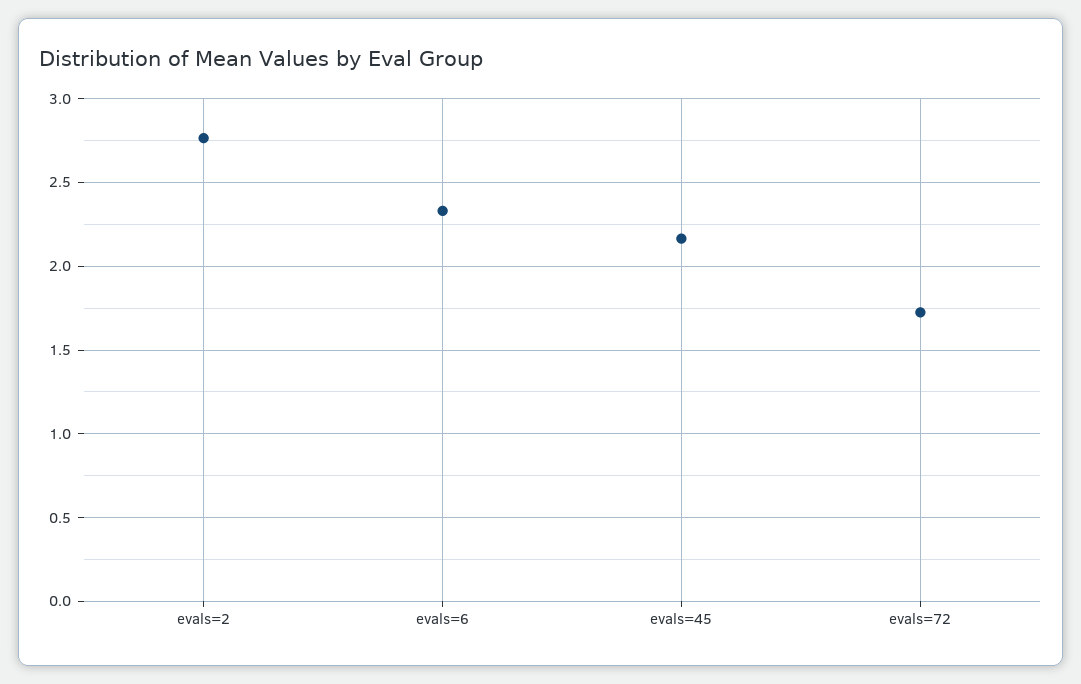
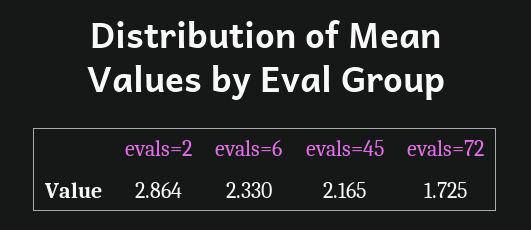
  {
-   "evals=2": 2.75,
+   "evals=2": 2.864,
    "evals=6": 2.33,
    "evals=45": 2.165,
    "evals=72": 1.725
  }

